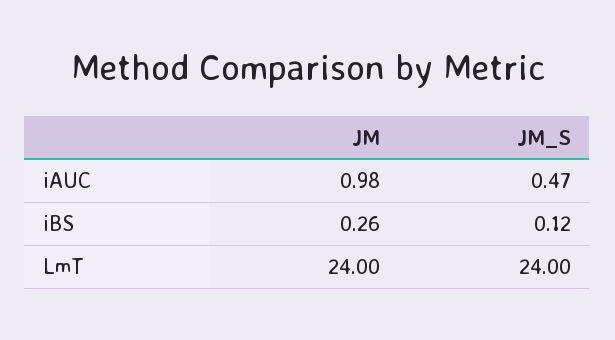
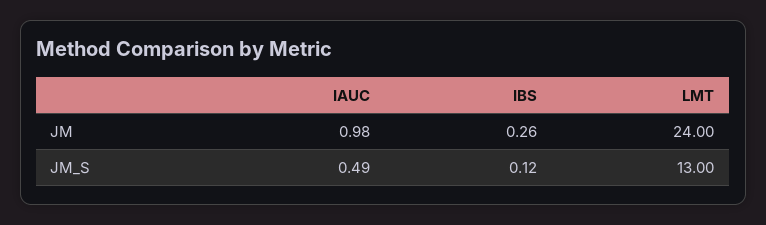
  {
    "JM": {
      "iAUC": 0.98,
      "iBS": 0.26,
      "LmT": 24
    },
    "JM_S": {
-     "iAUC": 0.47,
+     "iAUC": 0.49,
      "iBS": 0.12,
-     "LmT": 24
+     "LmT": 13
    }
  }

